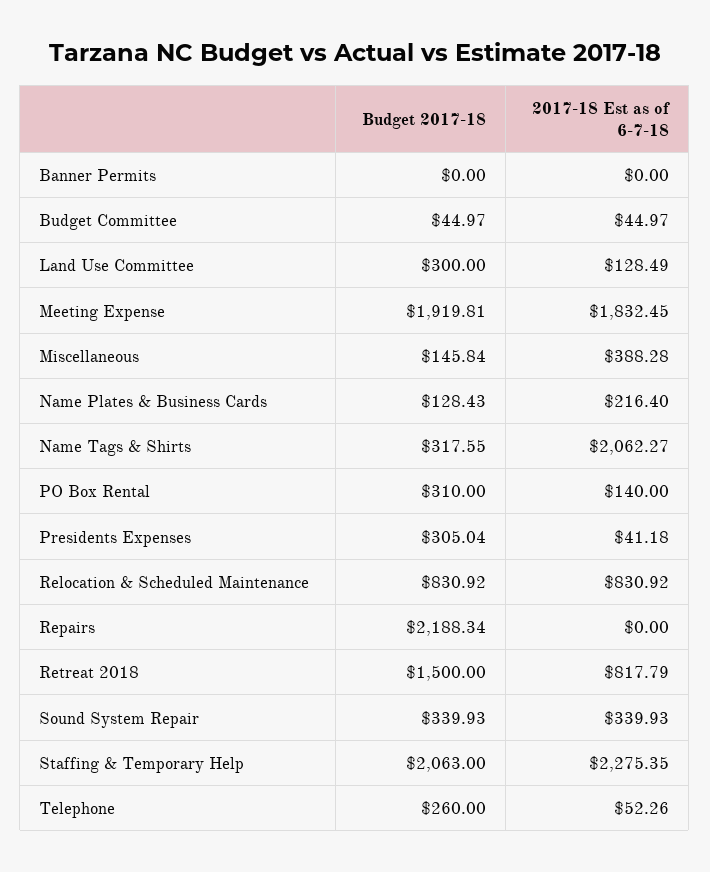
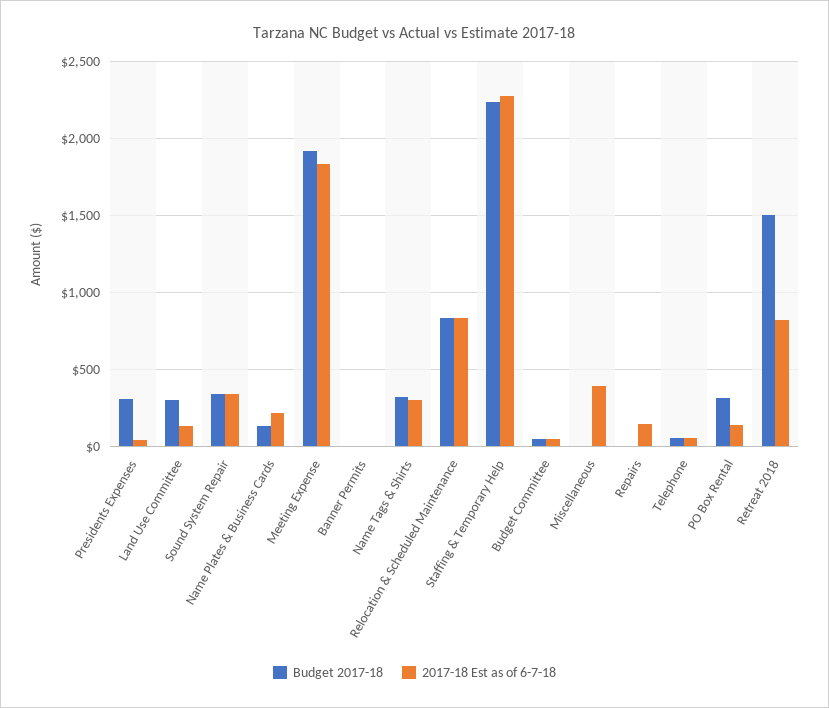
  {
    "Budget 2017-18": {
      "Banner Permits": 0,
      "Budget Committee": 44.97,
      "Land Use Committee": 300,
      "Meeting Expense": 1919.81,
-     "Miscellaneous": 145.84,
+     "Miscellaneous": 0,
      "Name Plates & Business Cards": 128.43,
      "Name Tags & Shirts": 317.55,
      "PO Box Rental": 310,
      "Presidents Expenses": 305.04,
      "Relocation & Scheduled Maintenance": 830.92,
-     "Repairs": 2188.34,
+     "Repairs": 0,
      "Retreat 2018": 1500,
      "Sound System Repair": 339.93,
-     "Staffing & Temporary Help": 2063,
+     "Staffing & Temporary Help": 2250,
-     "Telephone": 260
+     "Telephone": 50
    },
    "2017-18 Est as of 6-7-18": {
      "Banner Permits": 0,
      "Budget Committee": 44.97,
      "Land Use Committee": 128.49,
      "Meeting Expense": 1832.45,
      "Miscellaneous": 388.28,
      "Name Plates & Business Cards": 216.4,
-     "Name Tags & Shirts": 2062.27,
+     "Name Tags & Shirts": 300,
      "PO Box Rental": 140,
      "Presidents Expenses": 41.18,
      "Relocation & Scheduled Maintenance": 830.92,
-     "Repairs": 0,
+     "Repairs": 150,
      "Retreat 2018": 817.79,
      "Sound System Repair": 339.93,
      "Staffing & Temporary Help": 2275.35,
      "Telephone": 52.26
    }
  }

